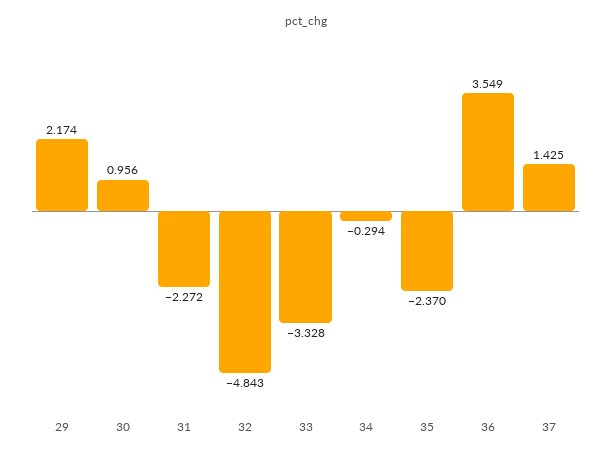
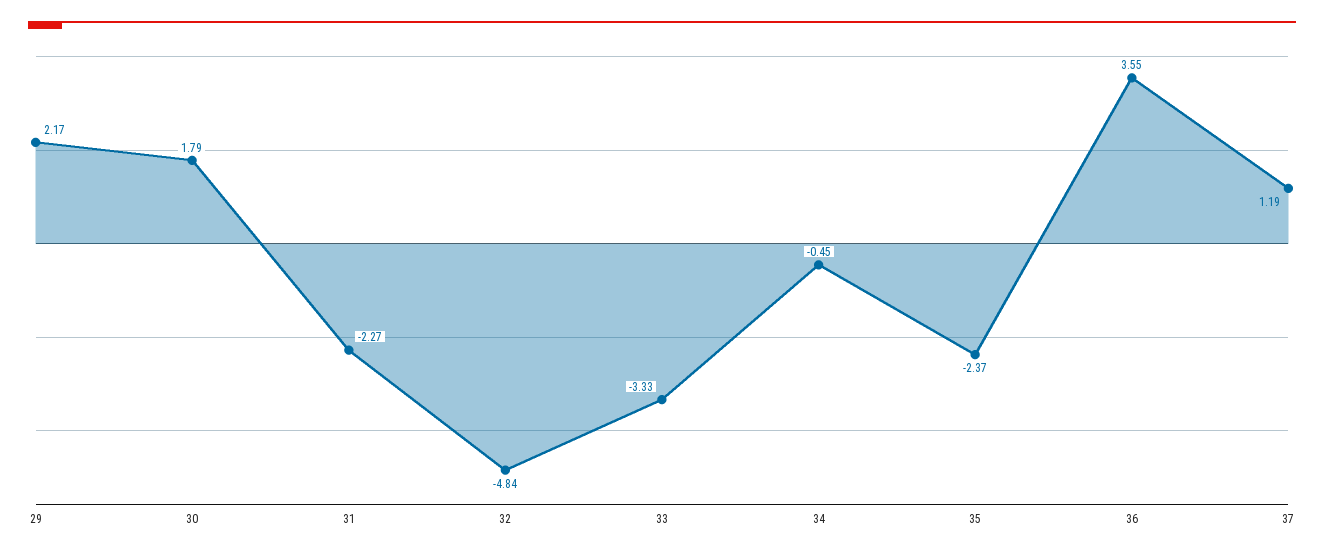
  {
    "29": 2.174,
-   "30": 0.956,
+   "30": 1.79,
    "31": -2.272,
    "32": -4.843,
    "33": -3.328,
-   "34": -0.294,
+   "34": -0.45,
    "35": -2.37,
    "36": 3.549,
-   "37": 1.425
+   "37": 1.19
  }

